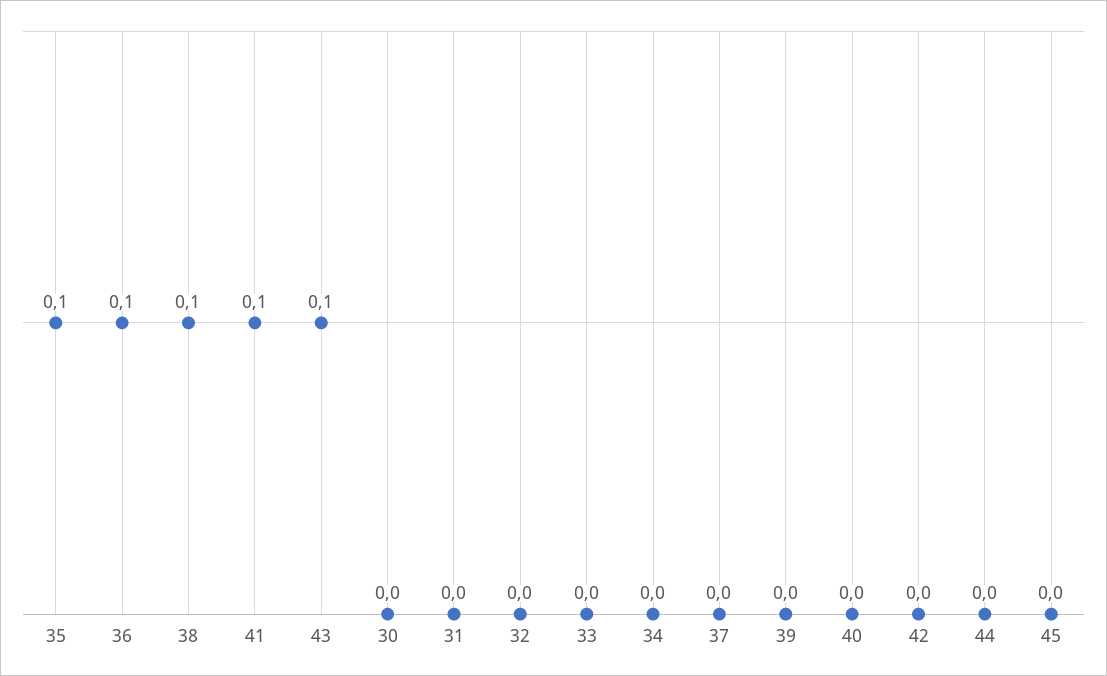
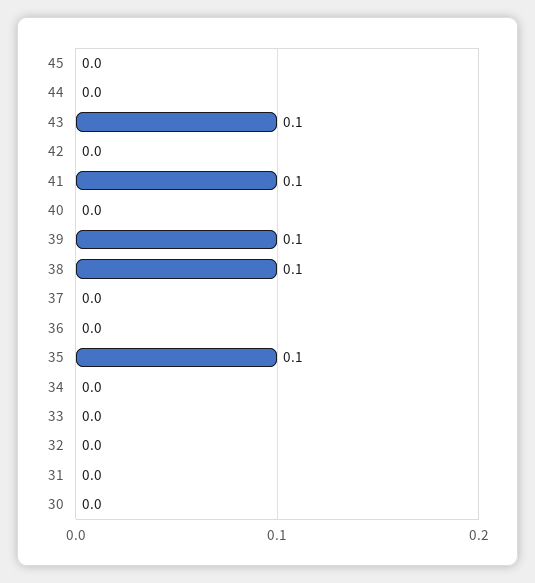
  {
    "35": 0.1,
-   "36": 0.1,
+   "36": 0,
    "38": 0.1,
    "41": 0.1,
    "43": 0.1,
    "30": 0,
    "31": 0,
    "32": 0,
    "33": 0,
    "34": 0,
    "37": 0,
-   "39": 0,
+   "39": 0.1,
    "40": 0,
    "42": 0,
    "44": 0,
    "45": 0
  }

